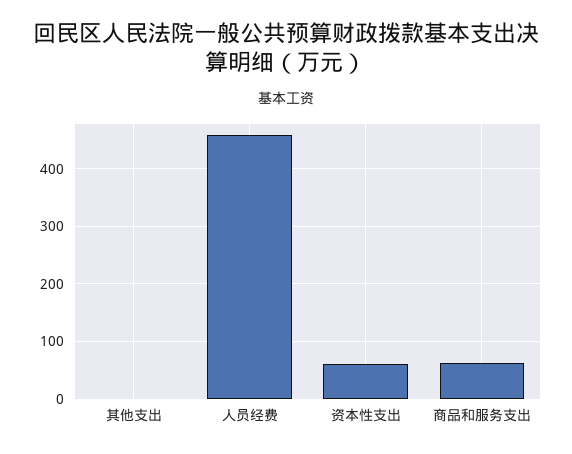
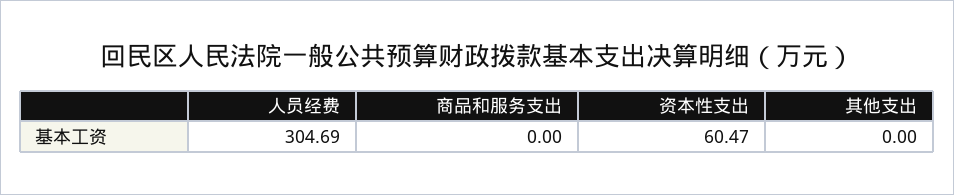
  {
    "其他支出": 0,
-   "人员经费": 460,
+   "人员经费": 304.69,
    "资本性支出": 60.47,
-   "商品和服务支出": 60
+   "商品和服务支出": 0
  }

